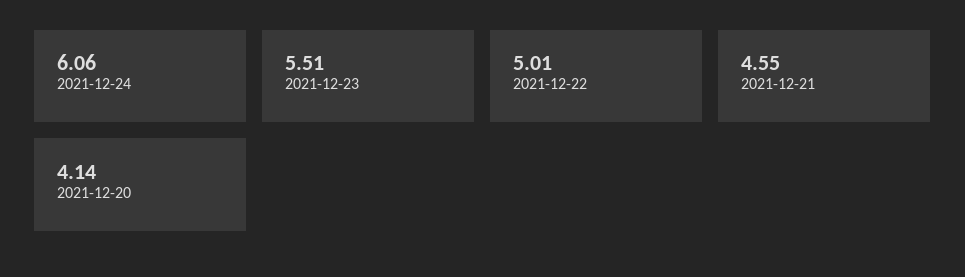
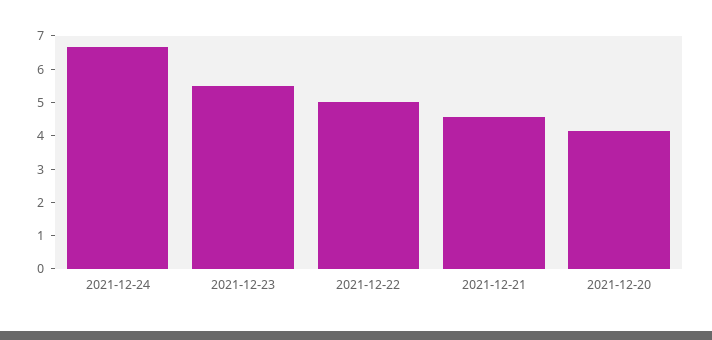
  {
-   "2021-12-24": 6.06,
+   "2021-12-24": 6.75,
    "2021-12-23": 5.51,
    "2021-12-22": 5.01,
    "2021-12-21": 4.55,
    "2021-12-20": 4.14
  }

